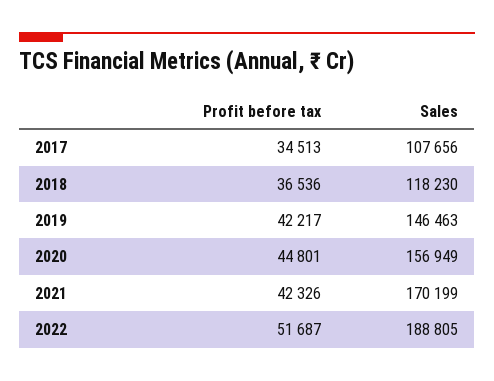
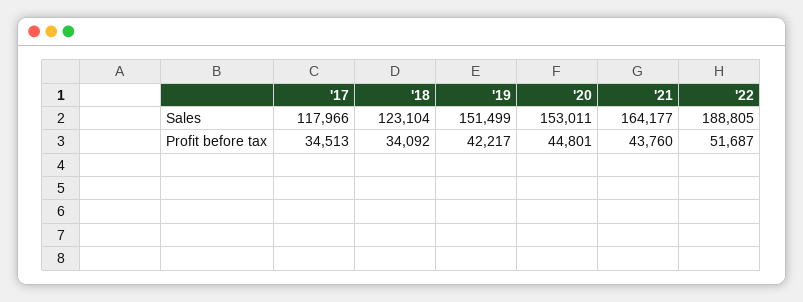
  {
    "Profit before tax": {
      "2017": 34513,
-     "2018": 36536,
+     "2018": 34092,
      "2019": 42217,
      "2020": 44801,
-     "2021": 42326,
+     "2021": 43760,
      "2022": 51687
    },
    "Sales": {
-     "2017": 107656,
+     "2017": 117966,
-     "2018": 118230,
+     "2018": 123104,
-     "2019": 146463,
+     "2019": 151499,
-     "2020": 156949,
+     "2020": 153011,
-     "2021": 170199,
+     "2021": 164177,
      "2022": 188805
    }
  }

